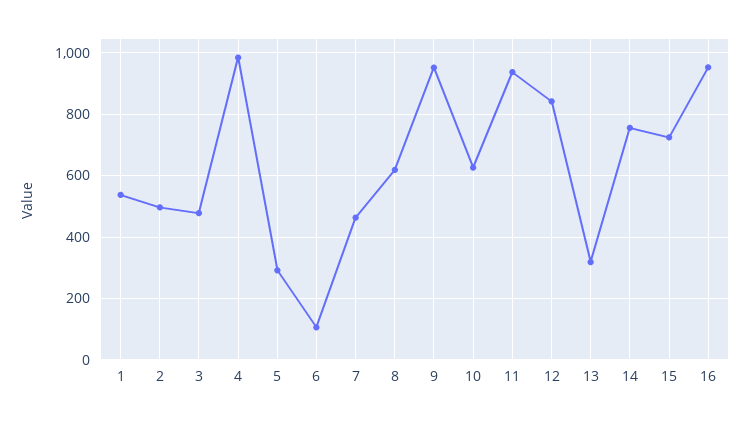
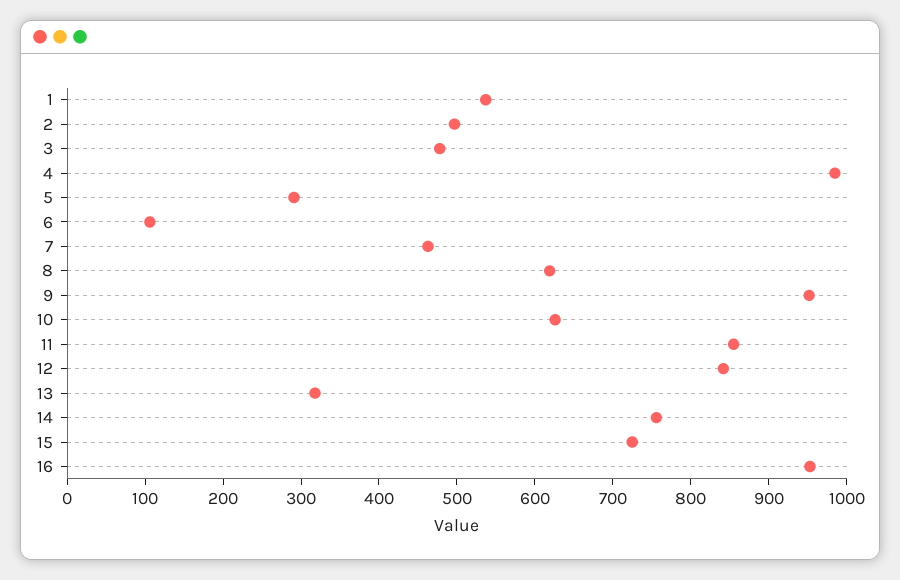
  {
    "1": 540,
    "2": 500,
    "3": 480,
    "4": 980,
    "5": 300,
    "6": 100,
    "7": 460,
    "8": 620,
    "9": 960,
    "10": 620,
-   "11": 940,
+   "11": 860,
    "12": 840,
    "13": 320,
    "14": 760,
    "15": 720,
    "16": 960
  }

